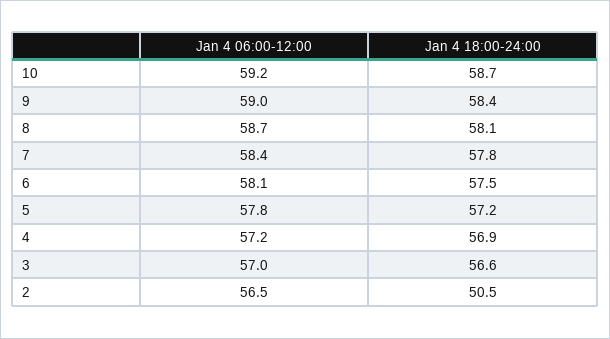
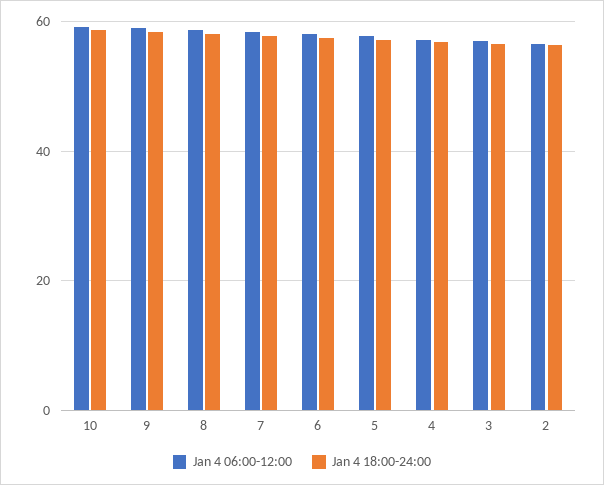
  {
    "Jan 4 06:00-12:00": {
      "10": 59.2,
      "9": 59,
      "8": 58.7,
      "7": 58.4,
      "6": 58.1,
      "5": 57.8,
      "4": 57.2,
      "3": 57,
      "2": 56.5
    },
    "Jan 4 18:00-24:00": {
      "10": 58.7,
      "9": 58.4,
      "8": 58.1,
      "7": 57.8,
      "6": 57.5,
      "5": 57.2,
      "4": 56.9,
      "3": 56.6,
-     "2": 50.5
+     "2": 56
    }
  }

